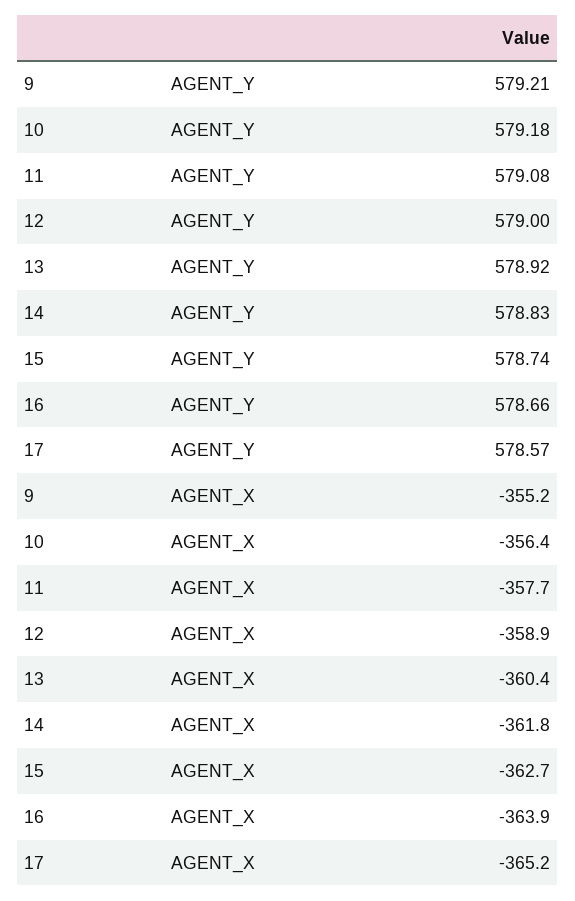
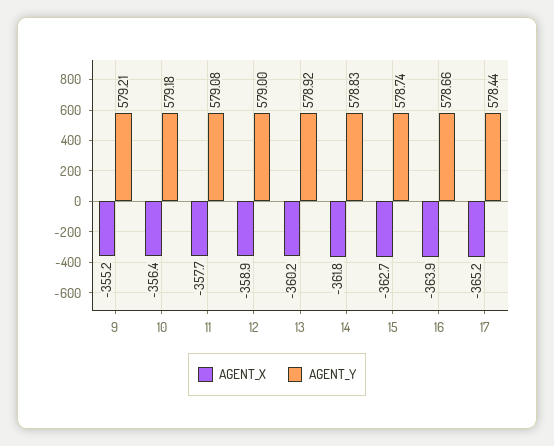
  {
    "AGENT_Y": {
      "9": 579.21,
      "10": 579.18,
      "11": 579.08,
      "12": 579,
      "13": 578.92,
      "14": 578.83,
      "15": 578.74,
      "16": 578.66,
-     "17": 578.57
+     "17": 578.44
    },
    "AGENT_X": {
      "9": -355.2,
      "10": -356.4,
      "11": -357.7,
      "12": -358.9,
-     "13": -360.4,
+     "13": -360.2,
      "14": -361.8,
      "15": -362.7,
      "16": -363.9,
      "17": -365.2
    }
  }

